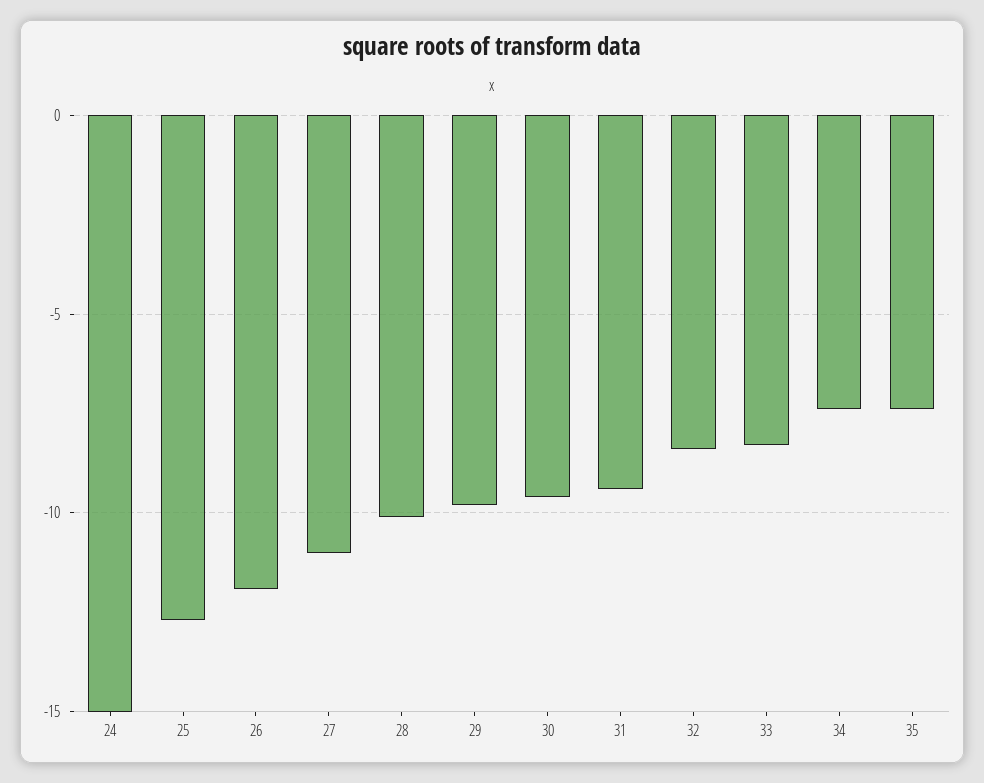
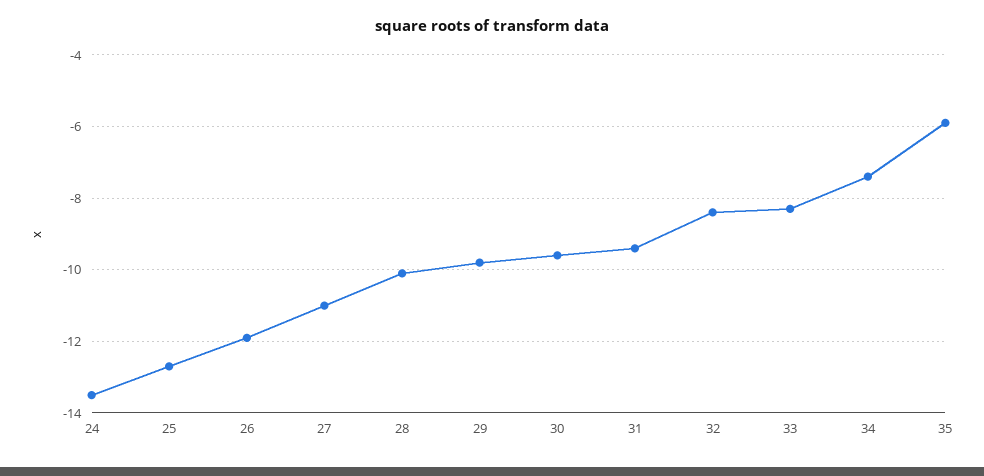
  {
-   "24": -15,
+   "24": -13.5,
    "25": -12.5,
    "26": -12,
    "27": -11,
    "28": -10,
    "29": -10,
    "30": -9.5,
    "31": -9.5,
    "32": -8.5,
    "33": -8.5,
    "34": -7.5,
-   "35": -7.5
+   "35": -6
  }

